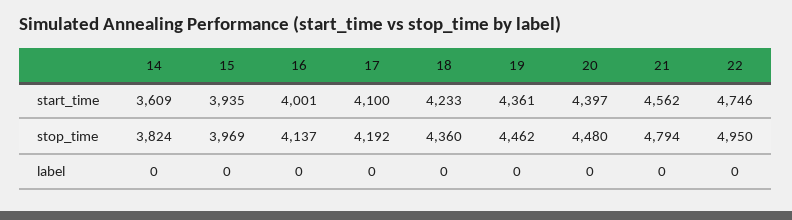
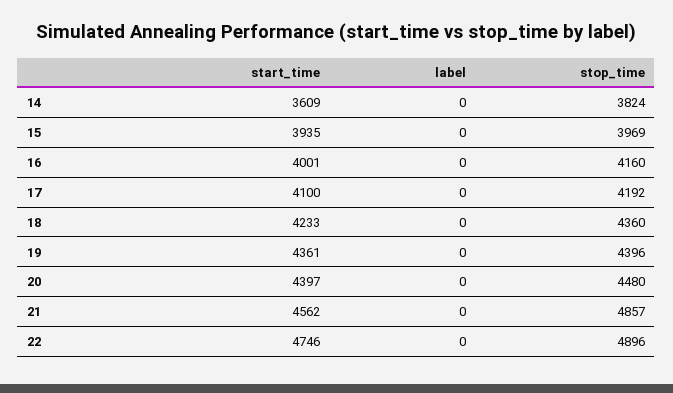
  {
    "14": {
      "start_time": 3609,
      "stop_time": 3824,
      "label": 0
    },
    "15": {
      "start_time": 3935,
      "stop_time": 3969,
      "label": 0
    },
    "16": {
      "start_time": 4001,
-     "stop_time": 4137,
+     "stop_time": 4160,
      "label": 0
    },
    "17": {
      "start_time": 4100,
      "stop_time": 4192,
      "label": 0
    },
    "18": {
      "start_time": 4233,
      "stop_time": 4360,
      "label": 0
    },
    "19": {
      "start_time": 4361,
-     "stop_time": 4462,
+     "stop_time": 4396,
      "label": 0
    },
    "20": {
      "start_time": 4397,
      "stop_time": 4480,
      "label": 0
    },
    "21": {
      "start_time": 4562,
-     "stop_time": 4794,
+     "stop_time": 4857,
      "label": 0
    },
    "22": {
      "start_time": 4746,
-     "stop_time": 4950,
+     "stop_time": 4896,
      "label": 0
    }
  }

